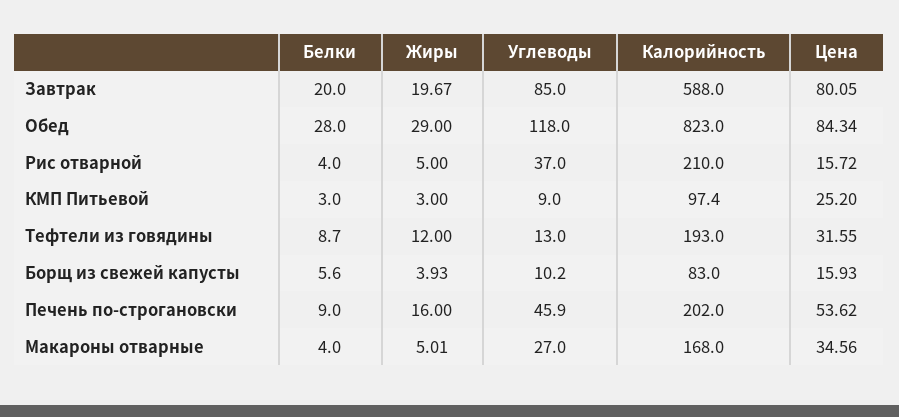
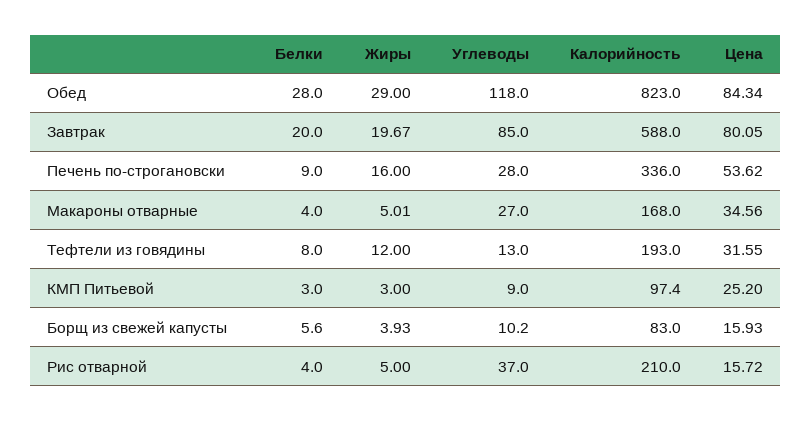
  {
    "Белки": {
      "Завтрак": 20,
      "Обед": 28,
      "Рис отварной": 4,
      "КМП Питьевой": 3,
-     "Тефтели из говядины": 8.7,
+     "Тефтели из говядины": 8,
      "Борщ из свежей капусты": 5.6,
      "Печень по-строгановски": 9,
      "Макароны отварные": 4
    },
    "Жиры": {
      "Завтрак": 19.67,
      "Обед": 29,
      "Рис отварной": 5,
      "КМП Питьевой": 3,
      "Тефтели из говядины": 12,
      "Борщ из свежей капусты": 3.93,
      "Печень по-строгановски": 16,
      "Макароны отварные": 5.01
    },
    "Углеводы": {
      "Завтрак": 85,
      "Обед": 118,
      "Рис отварной": 37,
      "КМП Питьевой": 9,
      "Тефтели из говядины": 13,
      "Борщ из свежей капусты": 10.2,
-     "Печень по-строгановски": 45.9,
+     "Печень по-строгановски": 28,
      "Макароны отварные": 27
    },
    "Калорийность": {
      "Завтрак": 588,
      "Обед": 823,
      "Рис отварной": 210,
      "КМП Питьевой": 97.4,
      "Тефтели из говядины": 193,
      "Борщ из свежей капусты": 83,
-     "Печень по-строгановски": 202,
+     "Печень по-строгановски": 336,
      "Макароны отварные": 168
    },
    "Цена": {
      "Завтрак": 80.05,
      "Обед": 84.34,
      "Рис отварной": 15.72,
      "КМП Питьевой": 25.2,
      "Тефтели из говядины": 31.55,
      "Борщ из свежей капусты": 15.93,
      "Печень по-строгановски": 53.62,
      "Макароны отварные": 34.56
    }
  }

